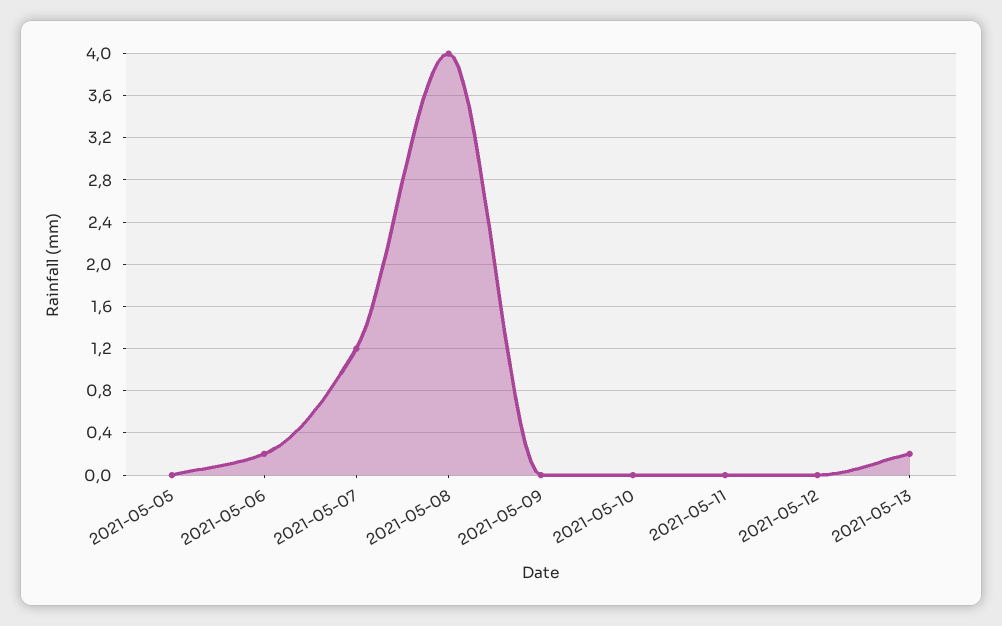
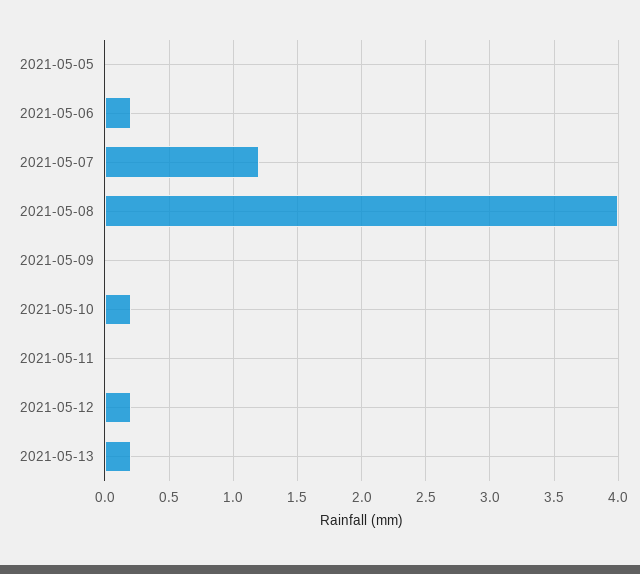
  {
    "2021-05-05": 0,
    "2021-05-06": 0.2,
    "2021-05-07": 1.2,
    "2021-05-08": 4,
    "2021-05-09": 0,
-   "2021-05-10": 0,
+   "2021-05-10": 0.2,
    "2021-05-11": 0,
-   "2021-05-12": 0,
+   "2021-05-12": 0.2,
    "2021-05-13": 0.2
  }

